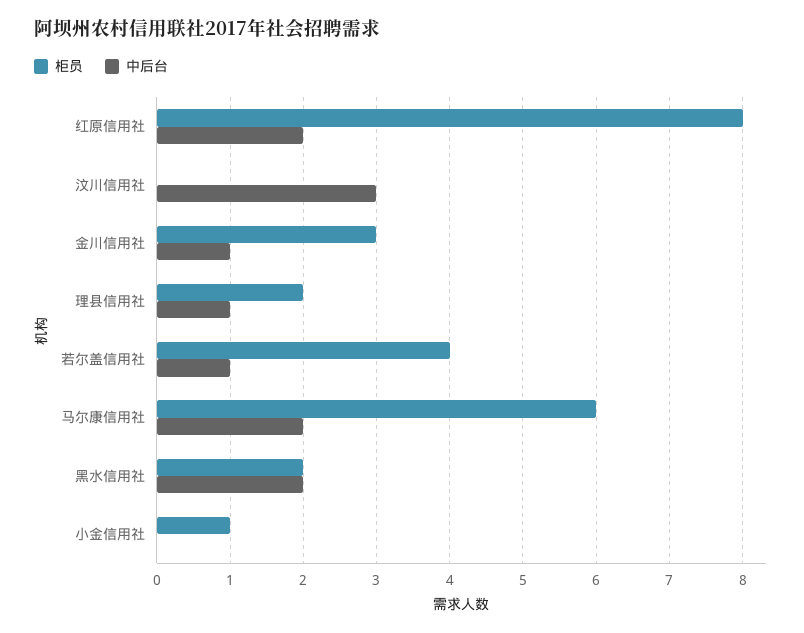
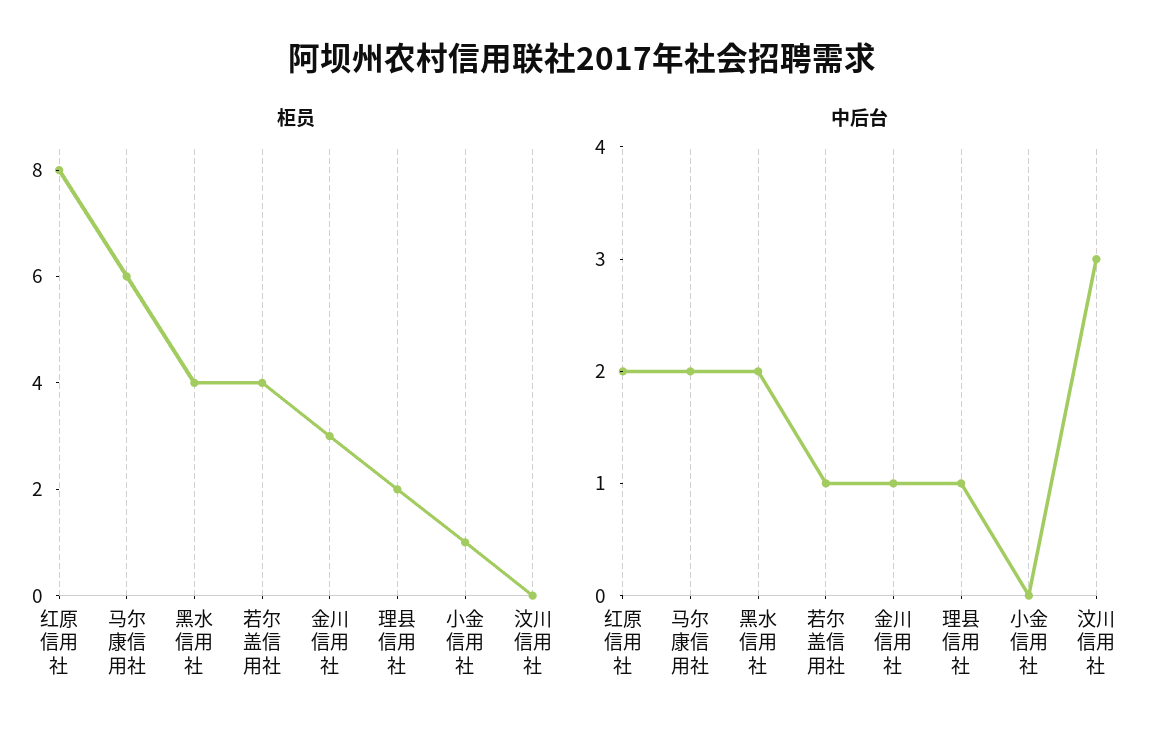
  {
    "柜员": {
      "红原信用社": 8,
      "汶川信用社": 0,
      "金川信用社": 3,
      "理县信用社": 2,
      "若尔盖信用社": 4,
      "马尔康信用社": 6,
-     "黑水信用社": 2,
+     "黑水信用社": 4,
      "小金信用社": 1
    },
    "中后台": {
      "红原信用社": 2,
      "汶川信用社": 3,
      "金川信用社": 1,
      "理县信用社": 1,
      "若尔盖信用社": 1,
      "马尔康信用社": 2,
      "黑水信用社": 2,
      "小金信用社": 0
    }
  }

